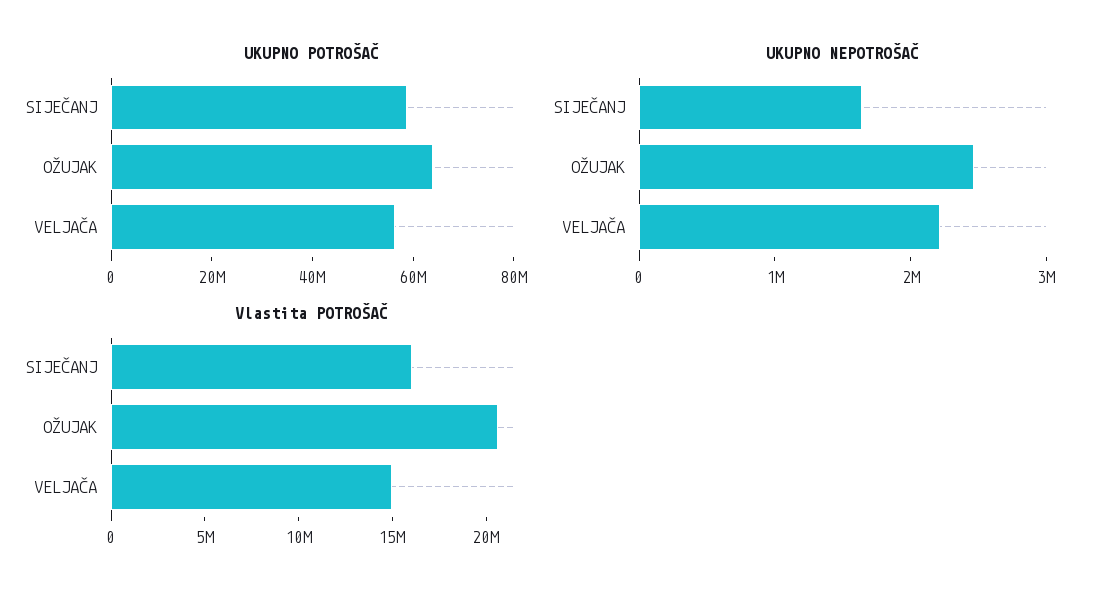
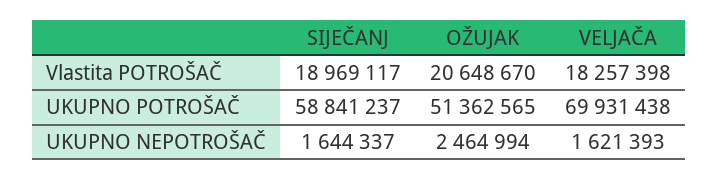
  {
    "UKUPNO POTROŠAČ": {
      "SIJEČANJ": 58841237,
-     "OŽUJAK": 65000000,
+     "OŽUJAK": 51362565,
-     "VELJAČA": 55000000
+     "VELJAČA": 69931438
    },
    "UKUPNO NEPOTROŠAČ": {
      "SIJEČANJ": 1644337,
      "OŽUJAK": 2464994,
-     "VELJAČA": 2200000
+     "VELJAČA": 1621393
    },
    "Vlastita POTROŠAČ": {
-     "SIJEČANJ": 16000000,
+     "SIJEČANJ": 18969117,
      "OŽUJAK": 20648670,
-     "VELJAČA": 15000000
+     "VELJAČA": 18257398
    }
  }

